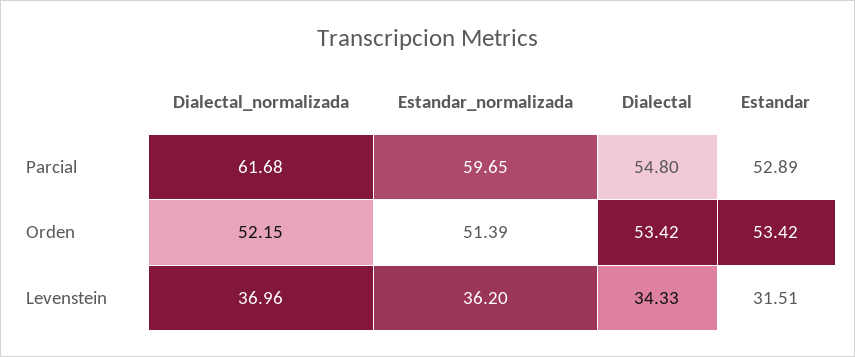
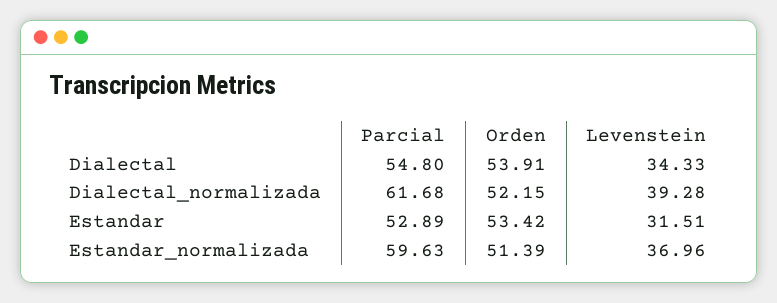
  {
    "Dialectal_normalizada": {
      "Parcial": 61.68,
      "Orden": 52.15,
-     "Levenstein": 36.96
+     "Levenstein": 39.28
    },
    "Estandar_normalizada": {
-     "Parcial": 59.65,
+     "Parcial": 59.63,
      "Orden": 51.39,
-     "Levenstein": 36.2
+     "Levenstein": 36.96
    },
    "Dialectal": {
      "Parcial": 54.8,
-     "Orden": 53.42,
+     "Orden": 53.91,
      "Levenstein": 34.33
    },
    "Estandar": {
      "Parcial": 52.89,
      "Orden": 53.42,
      "Levenstein": 31.51
    }
  }

